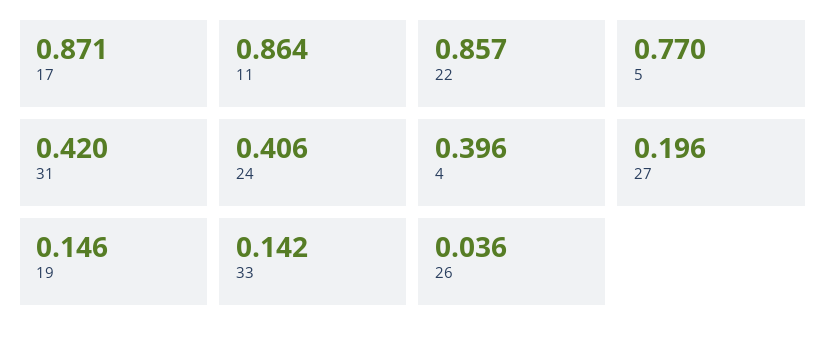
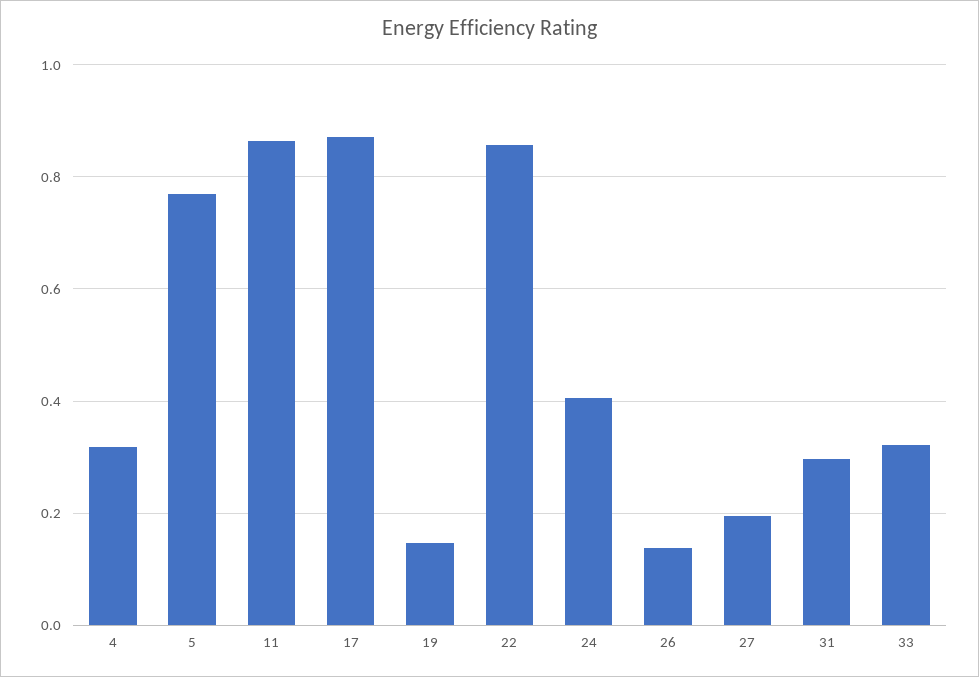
  {
    "17": 0.871,
    "11": 0.864,
    "22": 0.857,
    "5": 0.77,
-   "31": 0.42,
+   "31": 0.3,
    "24": 0.406,
-   "4": 0.396,
+   "4": 0.32,
    "27": 0.196,
    "19": 0.146,
-   "33": 0.142,
+   "33": 0.32,
-   "26": 0.036
+   "26": 0.14
  }

